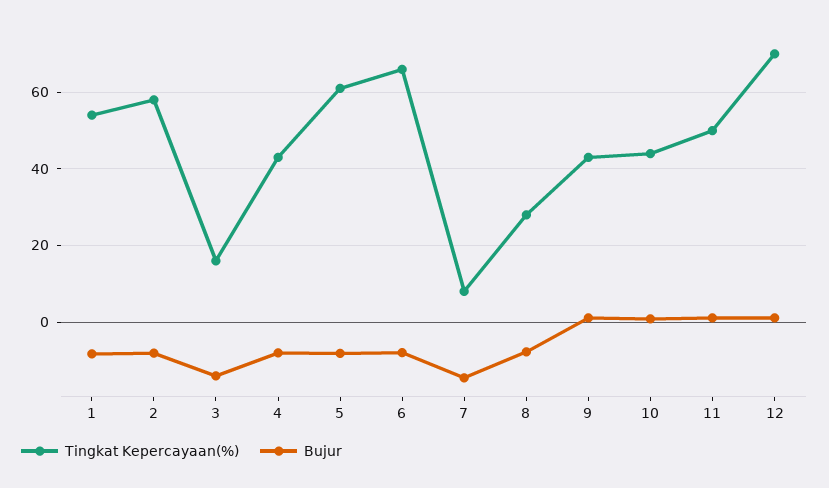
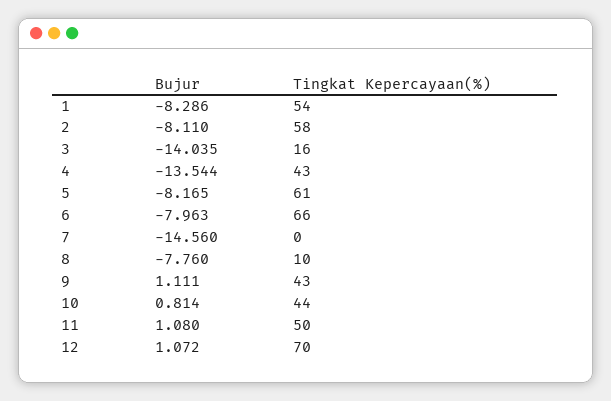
  {
    "Tingkat Kepercayaan(%)": {
      "1": 54,
      "2": 58,
      "3": 16,
      "4": 43,
      "5": 61,
      "6": 66,
-     "7": 8,
+     "7": 0,
-     "8": 28,
+     "8": 10,
      "9": 43,
      "10": 44,
      "11": 50,
      "12": 70
    },
    "Bujur": {
      "1": -8.286,
      "2": -8.11,
      "3": -14.035,
-     "4": -8,
+     "4": -13.544,
      "5": -8.165,
      "6": -7.963,
      "7": -14.56,
      "8": -7.76,
      "9": 1.111,
      "10": 0.814,
      "11": 1.08,
      "12": 1.072
    }
  }

